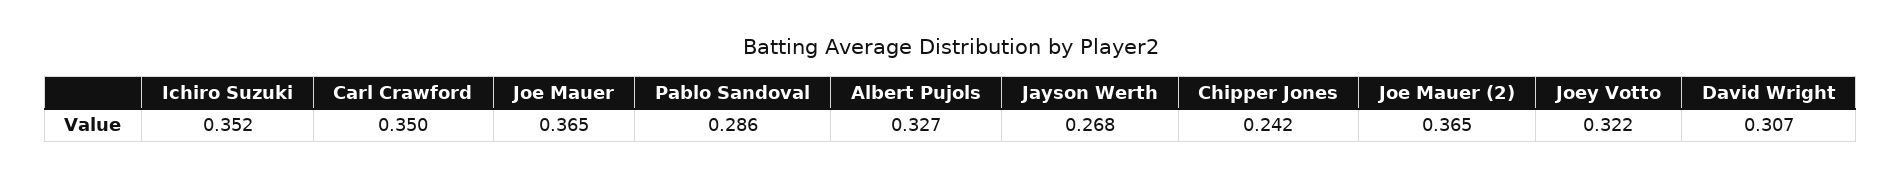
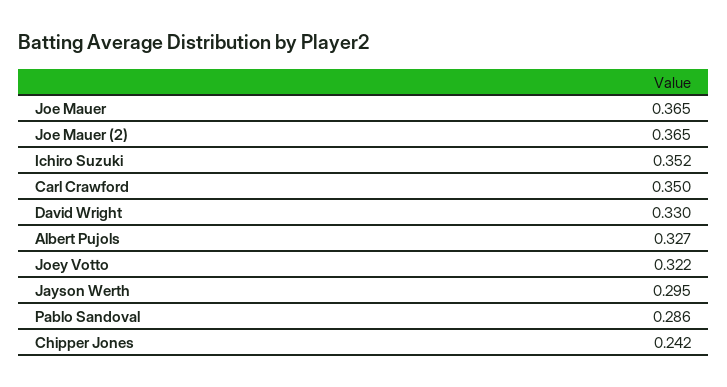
  {
    "Ichiro Suzuki": 0.352,
    "Carl Crawford": 0.35,
    "Joe Mauer": 0.365,
    "Pablo Sandoval": 0.286,
    "Albert Pujols": 0.327,
-   "Jayson Werth": 0.268,
+   "Jayson Werth": 0.295,
    "Chipper Jones": 0.242,
    "Joe Mauer (2)": 0.365,
    "Joey Votto": 0.322,
-   "David Wright": 0.307
+   "David Wright": 0.33
  }

